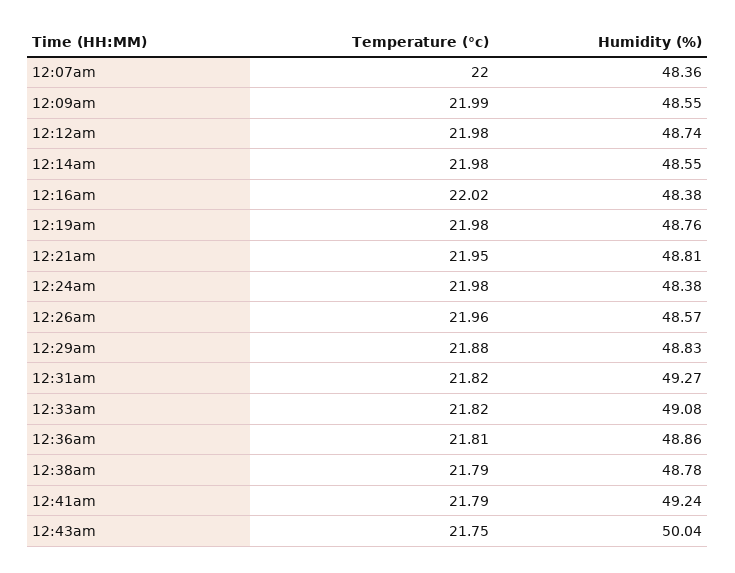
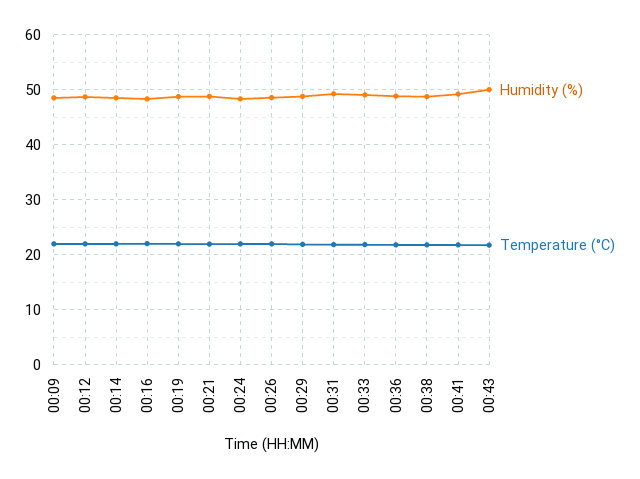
  {
    "Temperature (°c)": {
-     "12:07am": 22,
      "12:09am": 21.99,
      "12:12am": 21.98,
      "12:14am": 21.98,
      "12:16am": 22.02,
      "12:19am": 21.98,
      "12:21am": 21.95,
      "12:24am": 21.98,
      "12:26am": 21.96,
      "12:29am": 21.88,
      "12:31am": 21.82,
      "12:33am": 21.82,
      "12:36am": 21.81,
      "12:38am": 21.79,
      "12:41am": 21.79,
      "12:43am": 21.75
    },
    "Humidity (%)": {
-     "12:07am": 48.36,
      "12:09am": 48.55,
      "12:12am": 48.74,
      "12:14am": 48.55,
      "12:16am": 48.38,
      "12:19am": 48.76,
      "12:21am": 48.81,
      "12:24am": 48.38,
      "12:26am": 48.57,
      "12:29am": 48.83,
      "12:31am": 49.27,
      "12:33am": 49.08,
      "12:36am": 48.86,
      "12:38am": 48.78,
      "12:41am": 49.24,
      "12:43am": 50.04
    }
  }

